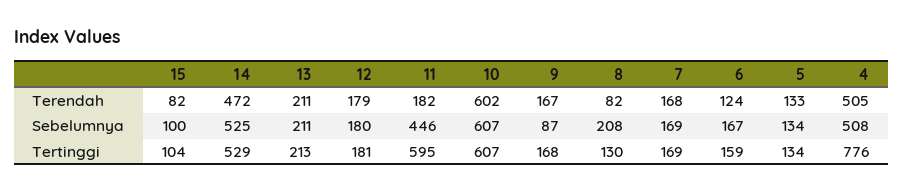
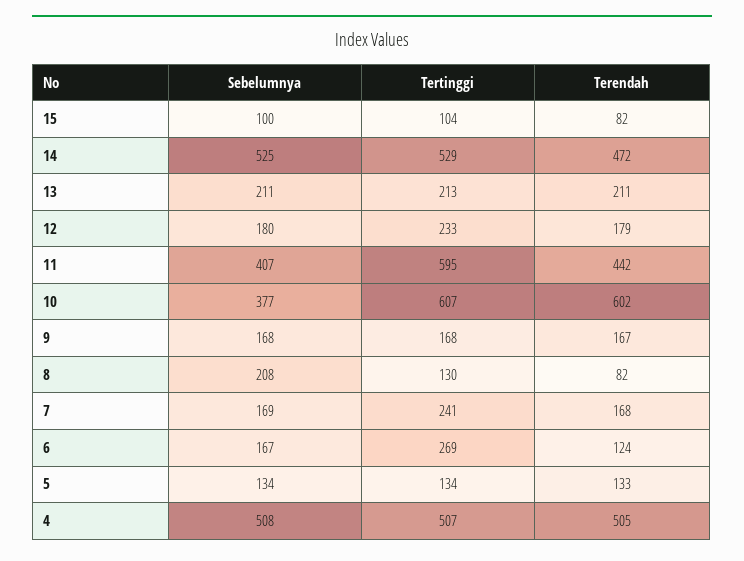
  {
    "15": {
      "Terendah": 82,
      "Sebelumnya": 100,
      "Tertinggi": 104
    },
    "14": {
      "Terendah": 472,
      "Sebelumnya": 525,
      "Tertinggi": 529
    },
    "13": {
      "Terendah": 211,
      "Sebelumnya": 211,
      "Tertinggi": 213
    },
    "12": {
      "Terendah": 179,
      "Sebelumnya": 180,
-     "Tertinggi": 181
+     "Tertinggi": 233
    },
    "11": {
-     "Terendah": 182,
+     "Terendah": 442,
-     "Sebelumnya": 446,
+     "Sebelumnya": 407,
      "Tertinggi": 595
    },
    "10": {
      "Terendah": 602,
-     "Sebelumnya": 607,
+     "Sebelumnya": 377,
      "Tertinggi": 607
    },
    "9": {
      "Terendah": 167,
-     "Sebelumnya": 87,
+     "Sebelumnya": 168,
      "Tertinggi": 168
    },
    "8": {
      "Terendah": 82,
      "Sebelumnya": 208,
      "Tertinggi": 130
    },
    "7": {
      "Terendah": 168,
      "Sebelumnya": 169,
-     "Tertinggi": 169
+     "Tertinggi": 241
    },
    "6": {
      "Terendah": 124,
      "Sebelumnya": 167,
-     "Tertinggi": 159
+     "Tertinggi": 269
    },
    "5": {
      "Terendah": 133,
      "Sebelumnya": 134,
      "Tertinggi": 134
    },
    "4": {
      "Terendah": 505,
      "Sebelumnya": 508,
-     "Tertinggi": 776
+     "Tertinggi": 507
    }
  }

